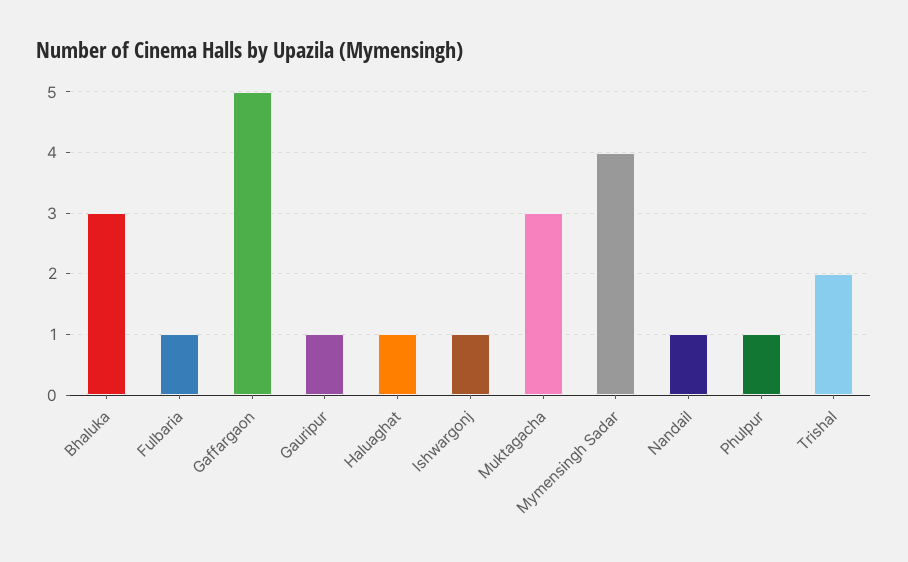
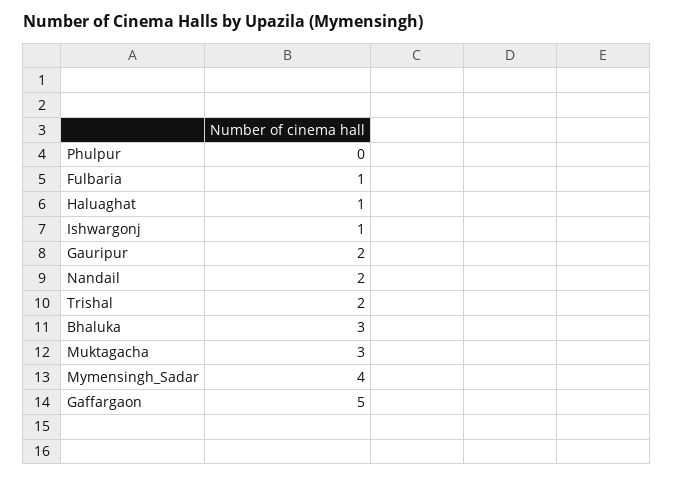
  {
    "Bhaluka": 3,
    "Fulbaria": 1,
    "Gaffargaon": 5,
-   "Gauripur": 1,
+   "Gauripur": 2,
    "Haluaghat": 1,
    "Ishwargonj": 1,
    "Muktagacha": 3,
    "Mymensingh Sadar": 4,
-   "Nandail": 1,
+   "Nandail": 2,
-   "Phulpur": 1,
+   "Phulpur": 0,
    "Trishal": 2
  }

